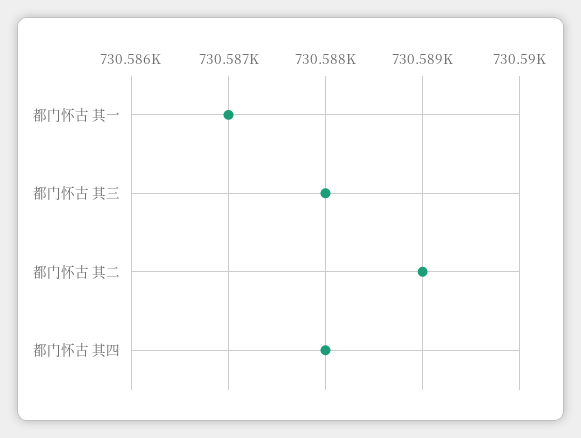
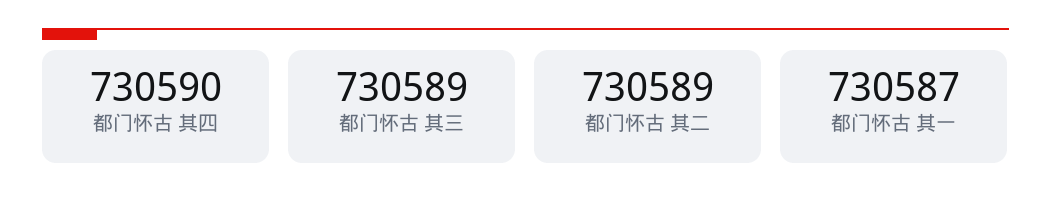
  {
    "都门怀古 其一": 730587,
-   "都门怀古 其三": 730588,
+   "都门怀古 其三": 730589,
    "都门怀古 其二": 730589,
-   "都门怀古 其四": 730588
+   "都门怀古 其四": 730590
  }

